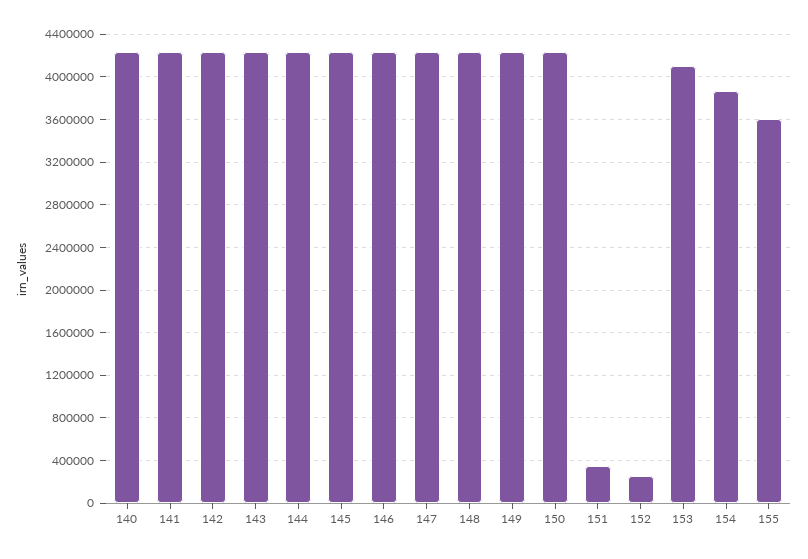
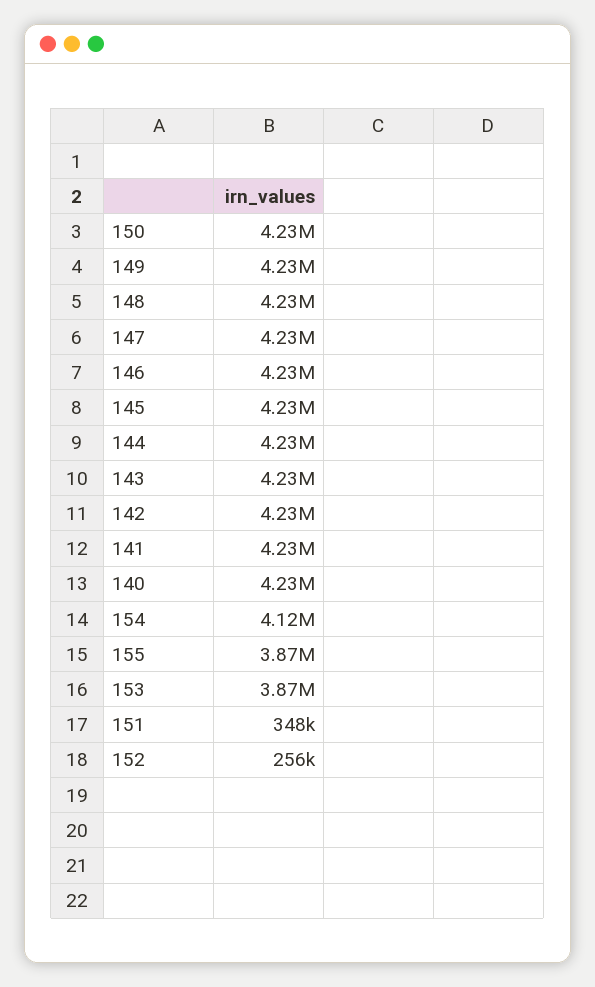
  {
    "140": 4230000,
    "141": 4230000,
    "142": 4230000,
    "143": 4230000,
    "144": 4230000,
    "145": 4230000,
    "146": 4230000,
    "147": 4230000,
    "148": 4230000,
    "149": 4230000,
    "150": 4230000,
    "151": 348000,
    "152": 256000,
-   "153": 4100000,
+   "153": 3870000,
-   "154": 3900000,
+   "154": 4120000,
-   "155": 3600000
+   "155": 3870000
  }

